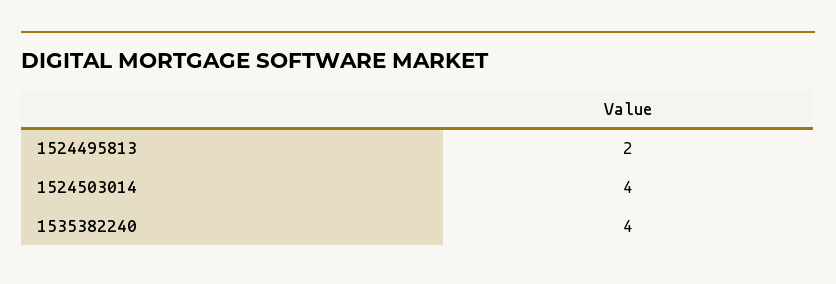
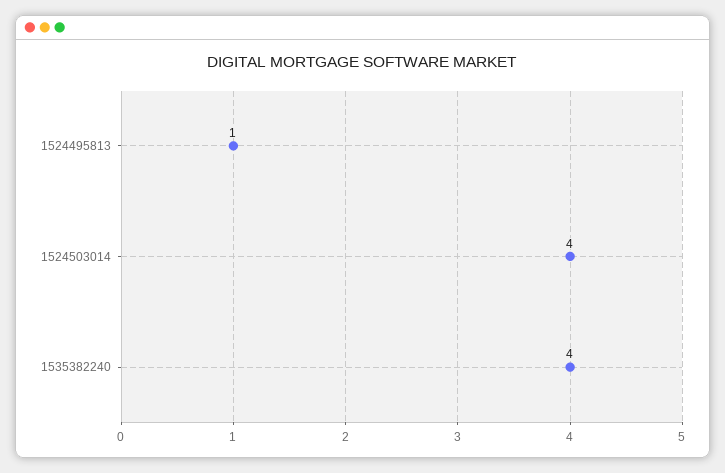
  {
-   "1524495813": 2,
+   "1524495813": 1,
    "1524503014": 4,
    "1535382240": 4
  }

